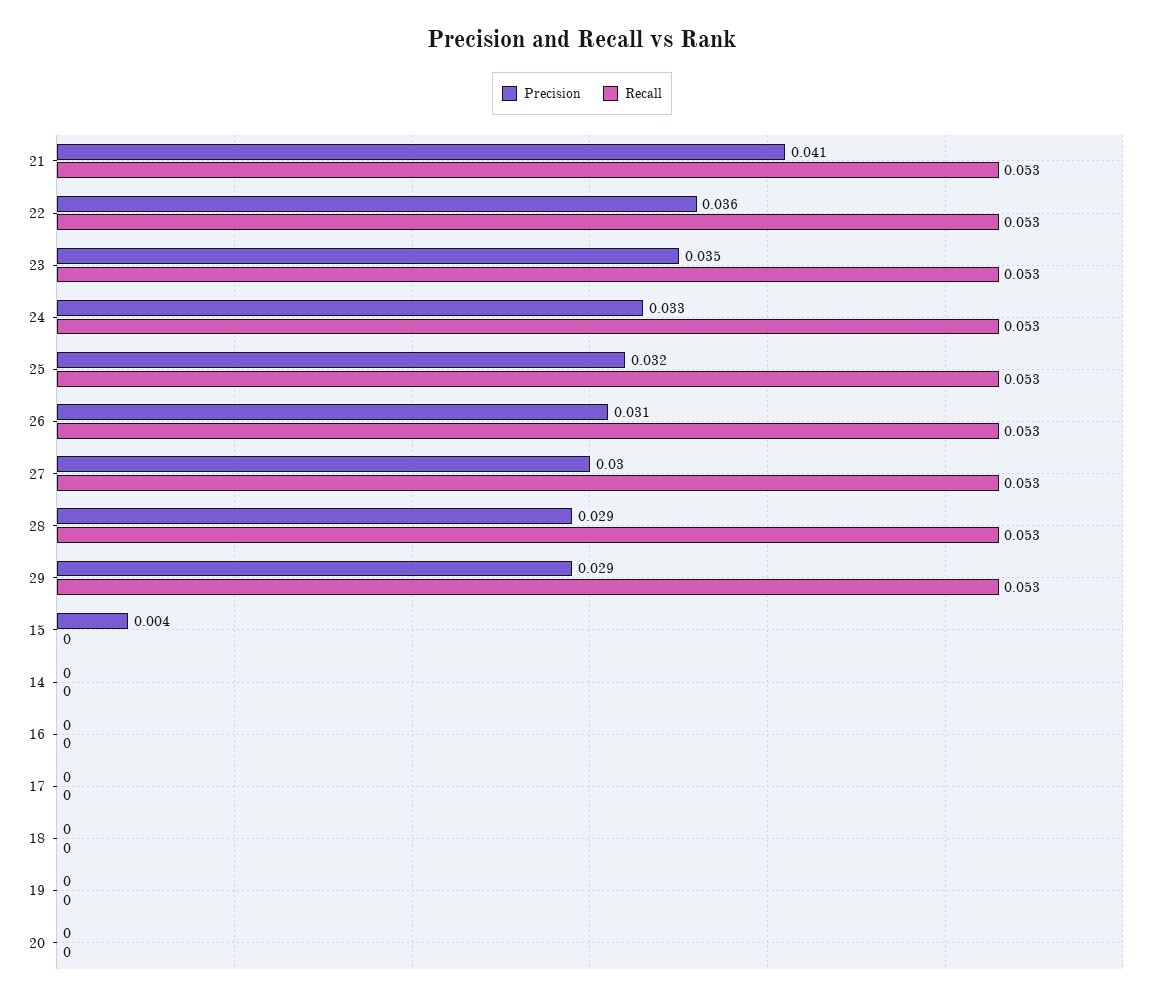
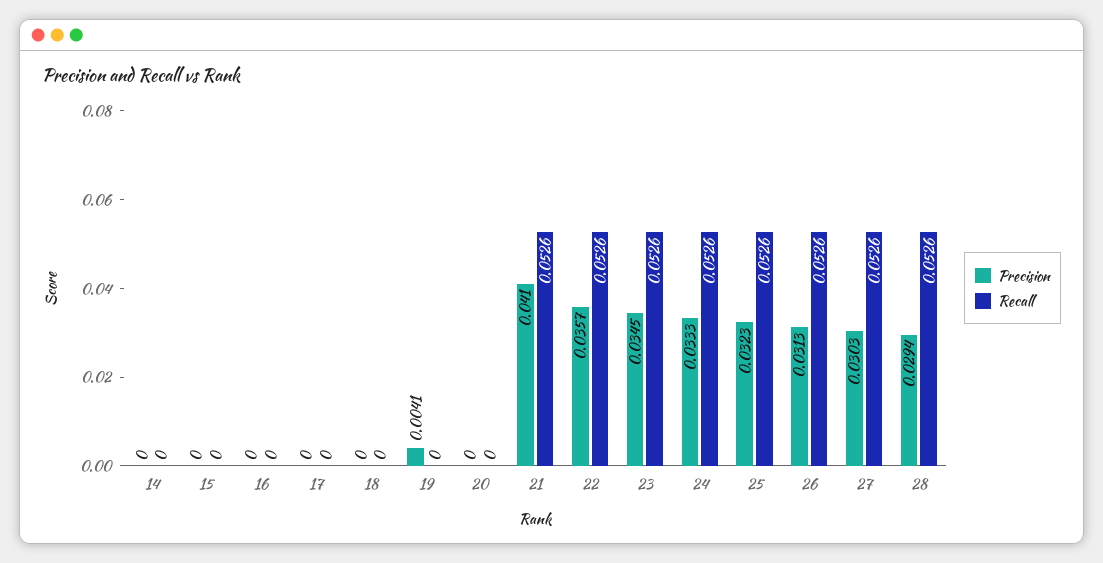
  {
    "Precision": {
      "21": 0.041,
      "22": 0.0357,
      "23": 0.0345,
      "24": 0.0333,
      "25": 0.0323,
      "26": 0.0313,
      "27": 0.0303,
      "28": 0.0294,
-     "29": 0.029,
-     "15": 0.004,
+     "15": 0,
      "14": 0,
      "16": 0,
      "17": 0,
      "18": 0,
-     "19": 0,
+     "19": 0.0041,
      "20": 0
    },
    "Recall": {
      "21": 0.0526,
      "22": 0.0526,
      "23": 0.0526,
      "24": 0.0526,
      "25": 0.0526,
      "26": 0.0526,
      "27": 0.0526,
      "28": 0.0526,
-     "29": 0.053,
      "15": 0,
      "14": 0,
      "16": 0,
      "17": 0,
      "18": 0,
      "19": 0,
      "20": 0
    }
  }

